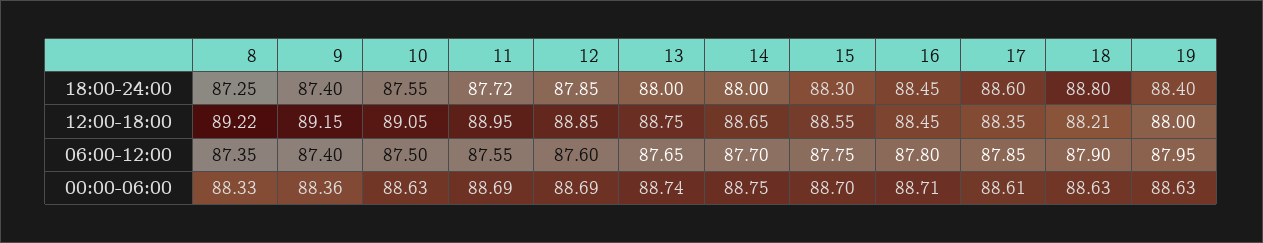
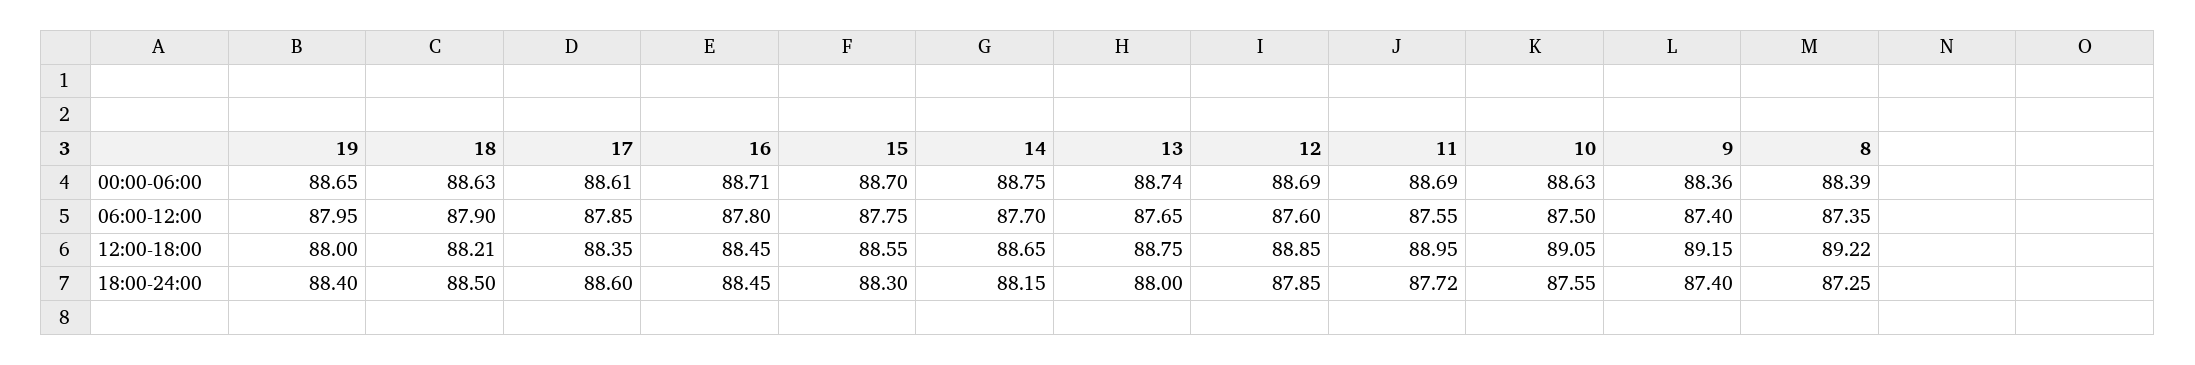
  {
    "8": {
      "18:00-24:00": 87.25,
      "12:00-18:00": 89.22,
      "06:00-12:00": 87.35,
-     "00:00-06:00": 88.33
+     "00:00-06:00": 88.39
    },
    "9": {
      "18:00-24:00": 87.4,
      "12:00-18:00": 89.15,
      "06:00-12:00": 87.4,
      "00:00-06:00": 88.36
    },
    "10": {
      "18:00-24:00": 87.55,
      "12:00-18:00": 89.05,
      "06:00-12:00": 87.5,
      "00:00-06:00": 88.63
    },
    "11": {
      "18:00-24:00": 87.72,
      "12:00-18:00": 88.95,
      "06:00-12:00": 87.55,
      "00:00-06:00": 88.69
    },
    "12": {
      "18:00-24:00": 87.85,
      "12:00-18:00": 88.85,
      "06:00-12:00": 87.6,
      "00:00-06:00": 88.69
    },
    "13": {
      "18:00-24:00": 88,
      "12:00-18:00": 88.75,
      "06:00-12:00": 87.65,
      "00:00-06:00": 88.74
    },
    "14": {
-     "18:00-24:00": 88,
+     "18:00-24:00": 88.15,
      "12:00-18:00": 88.65,
      "06:00-12:00": 87.7,
      "00:00-06:00": 88.75
    },
    "15": {
      "18:00-24:00": 88.3,
      "12:00-18:00": 88.55,
      "06:00-12:00": 87.75,
      "00:00-06:00": 88.7
    },
    "16": {
      "18:00-24:00": 88.45,
      "12:00-18:00": 88.45,
      "06:00-12:00": 87.8,
      "00:00-06:00": 88.71
    },
    "17": {
      "18:00-24:00": 88.6,
      "12:00-18:00": 88.35,
      "06:00-12:00": 87.85,
      "00:00-06:00": 88.61
    },
    "18": {
-     "18:00-24:00": 88.8,
+     "18:00-24:00": 88.5,
      "12:00-18:00": 88.21,
      "06:00-12:00": 87.9,
      "00:00-06:00": 88.63
    },
    "19": {
      "18:00-24:00": 88.4,
      "12:00-18:00": 88,
      "06:00-12:00": 87.95,
-     "00:00-06:00": 88.63
+     "00:00-06:00": 88.65
    }
  }

